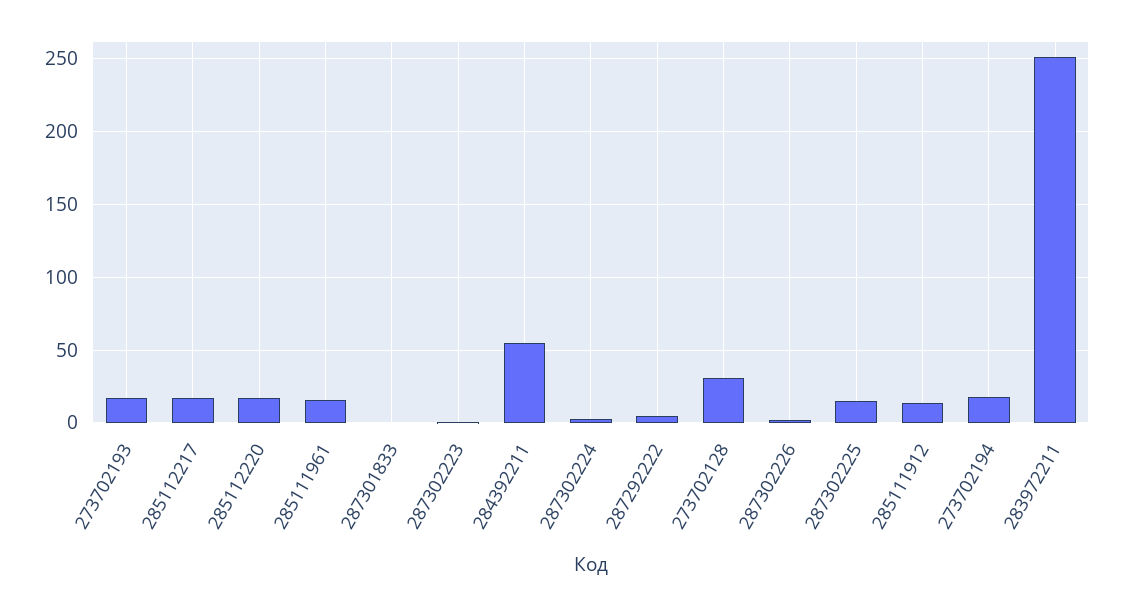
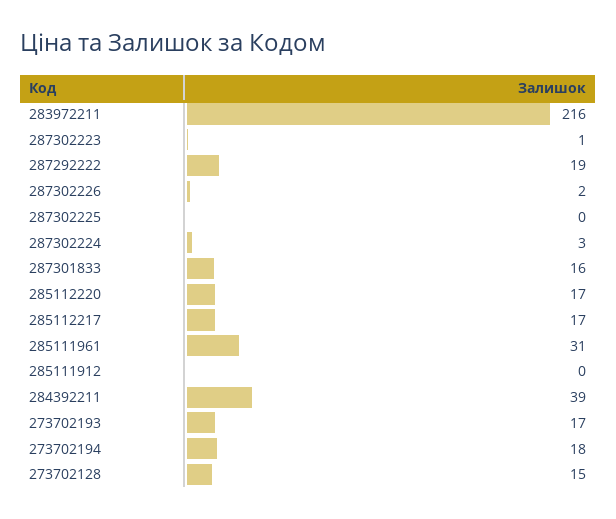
  {
    "273702193": 17,
    "285112217": 17,
    "285112220": 17,
-   "285111961": 15,
+   "285111961": 31,
-   "287301833": 0,
+   "287301833": 16,
    "287302223": 1,
-   "284392211": 55,
+   "284392211": 39,
    "287302224": 3,
-   "287292222": 5,
+   "287292222": 19,
-   "273702128": 30,
+   "273702128": 15,
    "287302226": 2,
-   "287302225": 15,
+   "287302225": 0,
-   "285111912": 15,
+   "285111912": 0,
    "273702194": 18,
-   "283972211": 250
+   "283972211": 216
  }

